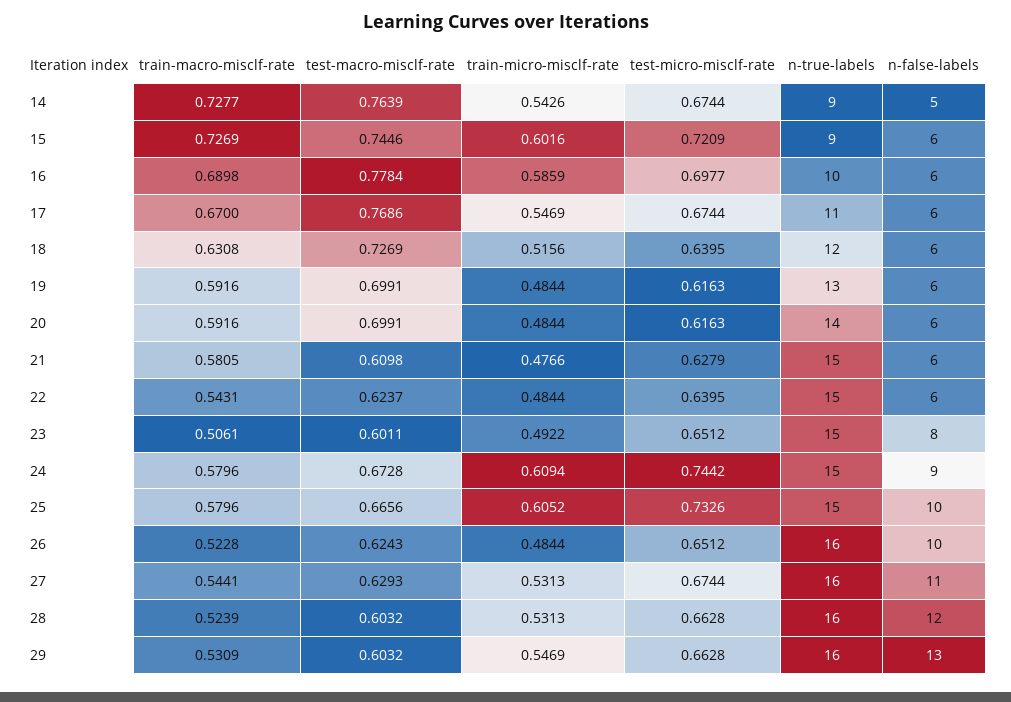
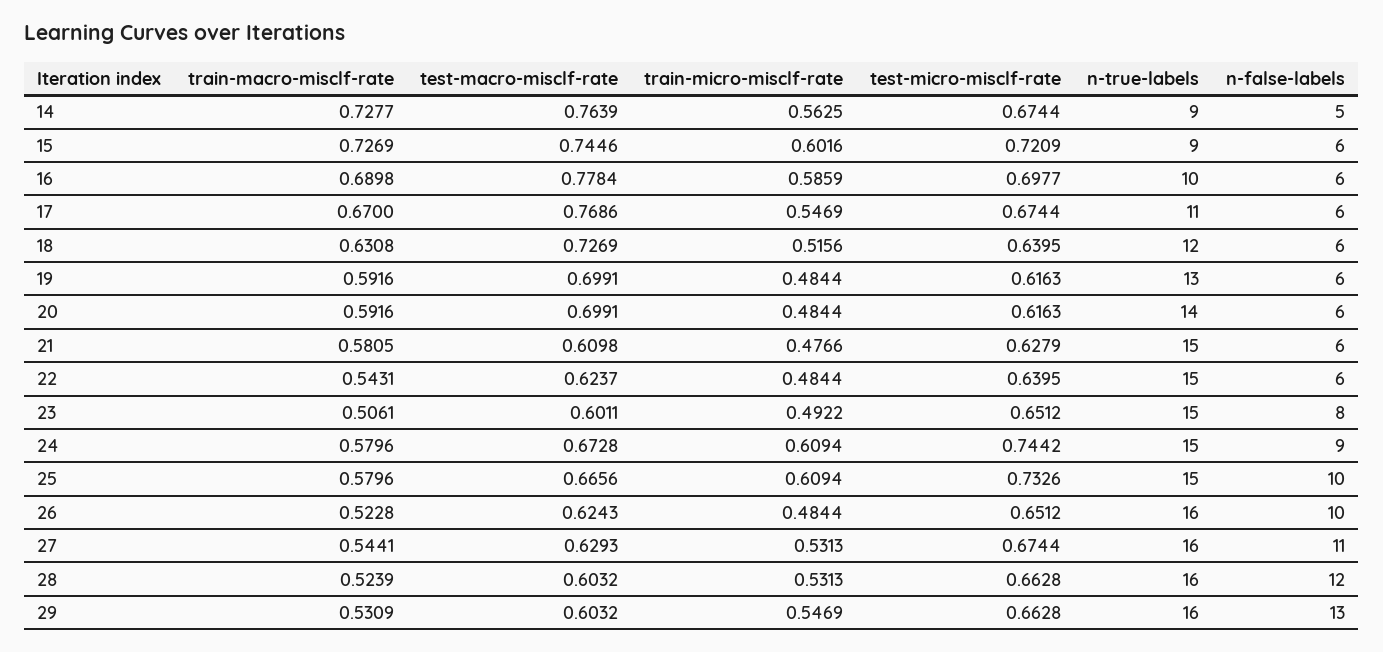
  {
    "train-macro-misclf-rate": {
      "14": 0.7277,
      "15": 0.7269,
      "16": 0.6898,
      "17": 0.67,
      "18": 0.6308,
      "19": 0.5916,
      "20": 0.5916,
      "21": 0.5805,
      "22": 0.5431,
      "23": 0.5061,
      "24": 0.5796,
      "25": 0.5796,
      "26": 0.5228,
      "27": 0.5441,
      "28": 0.5239,
      "29": 0.5309
    },
    "test-macro-misclf-rate": {
      "14": 0.7639,
      "15": 0.7446,
      "16": 0.7784,
      "17": 0.7686,
      "18": 0.7269,
      "19": 0.6991,
      "20": 0.6991,
      "21": 0.6098,
      "22": 0.6237,
      "23": 0.6011,
      "24": 0.6728,
      "25": 0.6656,
      "26": 0.6243,
      "27": 0.6293,
      "28": 0.6032,
      "29": 0.6032
    },
    "train-micro-misclf-rate": {
-     "14": 0.5426,
+     "14": 0.5625,
      "15": 0.6016,
      "16": 0.5859,
      "17": 0.5469,
      "18": 0.5156,
      "19": 0.4844,
      "20": 0.4844,
      "21": 0.4766,
      "22": 0.4844,
      "23": 0.4922,
      "24": 0.6094,
-     "25": 0.6052,
+     "25": 0.6094,
      "26": 0.4844,
      "27": 0.5313,
      "28": 0.5313,
      "29": 0.5469
    },
    "test-micro-misclf-rate": {
      "14": 0.6744,
      "15": 0.7209,
      "16": 0.6977,
      "17": 0.6744,
      "18": 0.6395,
      "19": 0.6163,
      "20": 0.6163,
      "21": 0.6279,
      "22": 0.6395,
      "23": 0.6512,
      "24": 0.7442,
      "25": 0.7326,
      "26": 0.6512,
      "27": 0.6744,
      "28": 0.6628,
      "29": 0.6628
    },
    "n-true-labels": {
      "14": 9,
      "15": 9,
      "16": 10,
      "17": 11,
      "18": 12,
      "19": 13,
      "20": 14,
      "21": 15,
      "22": 15,
      "23": 15,
      "24": 15,
      "25": 15,
      "26": 16,
      "27": 16,
      "28": 16,
      "29": 16
    },
    "n-false-labels": {
      "14": 5,
      "15": 6,
      "16": 6,
      "17": 6,
      "18": 6,
      "19": 6,
      "20": 6,
      "21": 6,
      "22": 6,
      "23": 8,
      "24": 9,
      "25": 10,
      "26": 10,
      "27": 11,
      "28": 12,
      "29": 13
    }
  }

